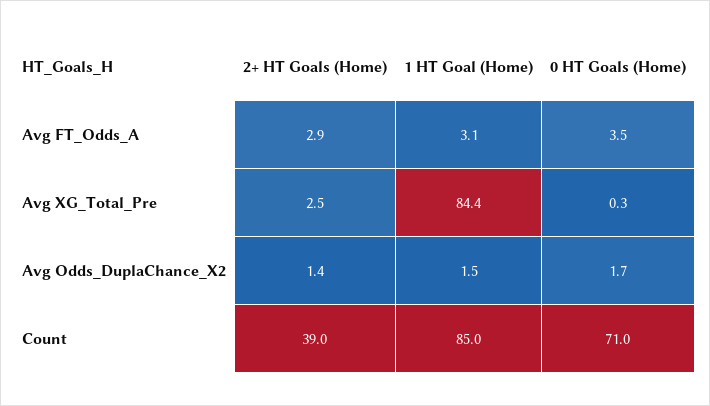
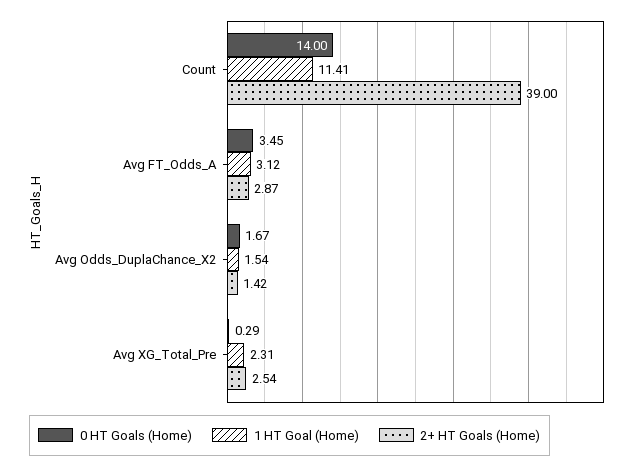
  {
    "2+ HT Goals (Home)": {
      "Avg FT_Odds_A": 2.87,
      "Avg XG_Total_Pre": 2.54,
      "Avg Odds_DuplaChance_X2": 1.42,
      "Count": 39
    },
    "1 HT Goal (Home)": {
      "Avg FT_Odds_A": 3.12,
-     "Avg XG_Total_Pre": 84.4,
+     "Avg XG_Total_Pre": 2.31,
      "Avg Odds_DuplaChance_X2": 1.54,
-     "Count": 85
+     "Count": 11.41
    },
    "0 HT Goals (Home)": {
      "Avg FT_Odds_A": 3.45,
      "Avg XG_Total_Pre": 0.29,
      "Avg Odds_DuplaChance_X2": 1.67,
-     "Count": 71
+     "Count": 14
    }
  }

